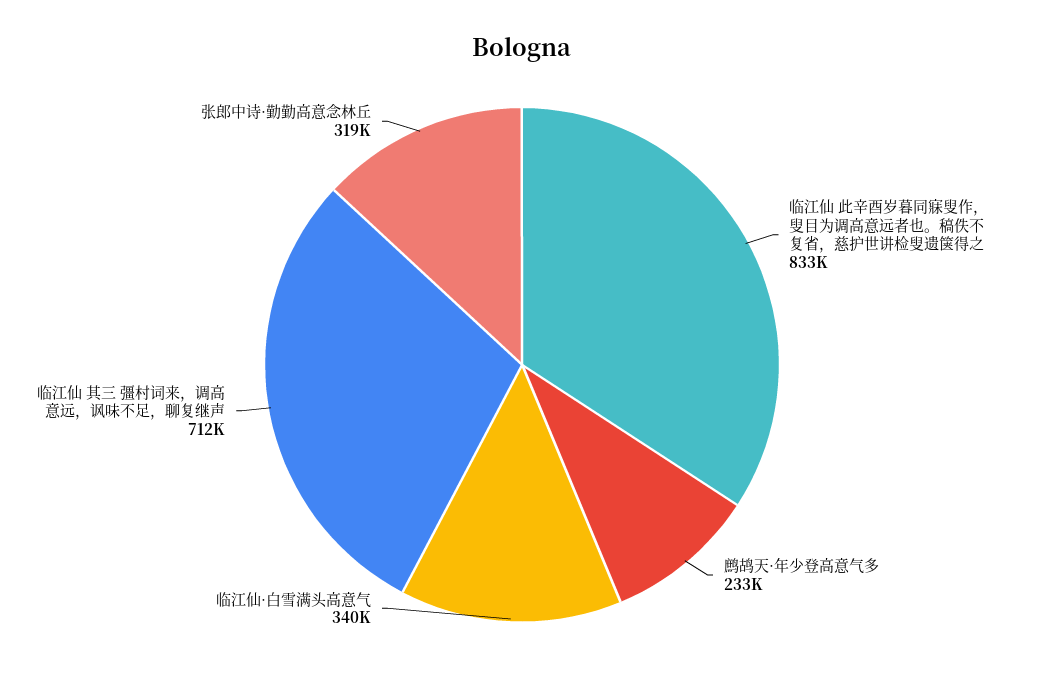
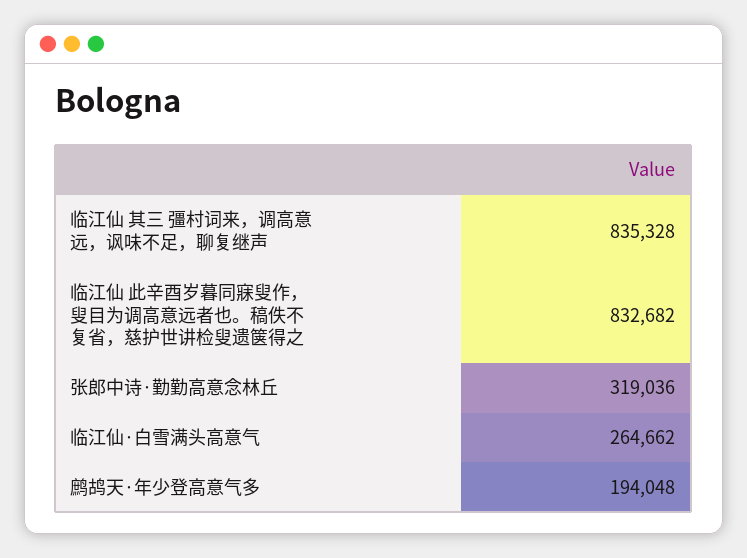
  {
    "临江仙 此辛酉岁暮同寐叟作，叟目为调高意远者也。稿佚不复省，慈护世讲检叟遗箧得之": 832682,
-   "鹧鸪天·年少登高意气多": 233000,
+   "鹧鸪天·年少登高意气多": 194048,
-   "临江仙·白雪满头高意气": 340000,
+   "临江仙·白雪满头高意气": 264662,
-   "临江仙 其三 彊村词来，调高意远，讽味不足，聊复继声": 712000,
+   "临江仙 其三 彊村词来，调高意远，讽味不足，聊复继声": 835328,
    "张郎中诗·勤勤高意念林丘": 319036
  }

